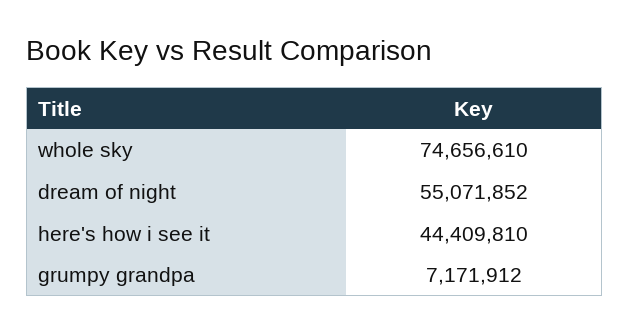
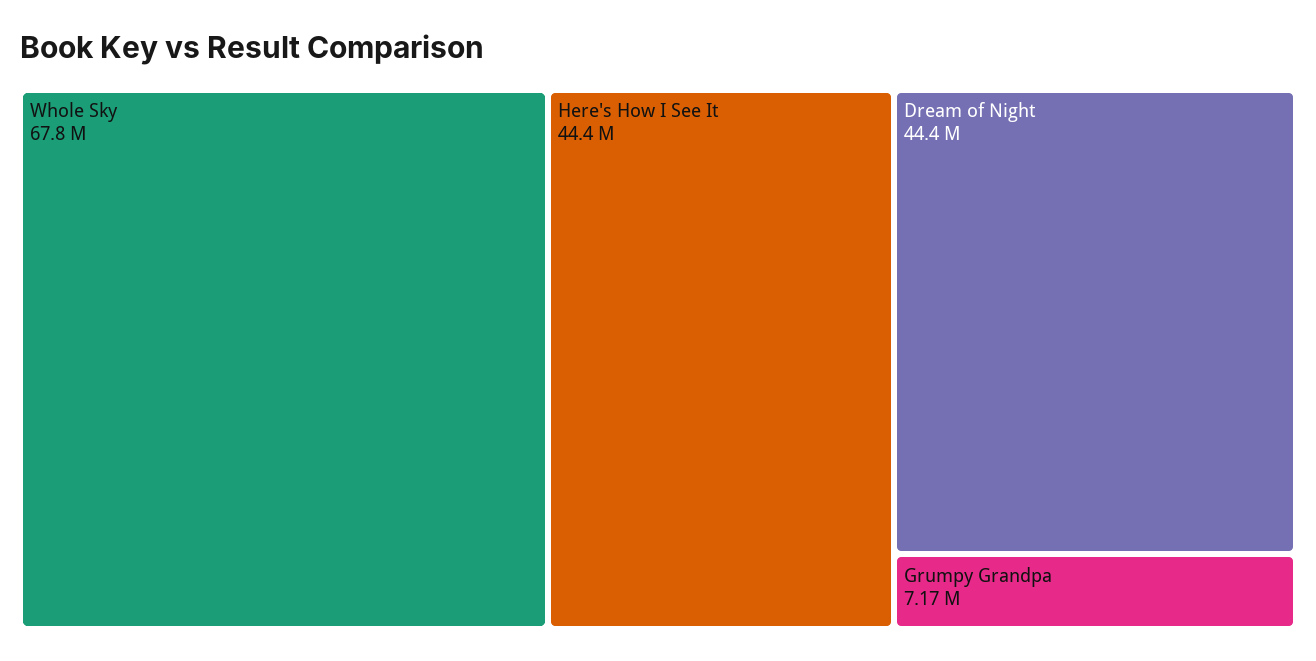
  {
-   "whole sky": 74656610,
+   "whole sky": 67800000,
-   "dream of night": 55071852,
+   "dream of night": 44400000,
    "here's how i see it": 44409810,
    "grumpy grandpa": 7171912
  }

